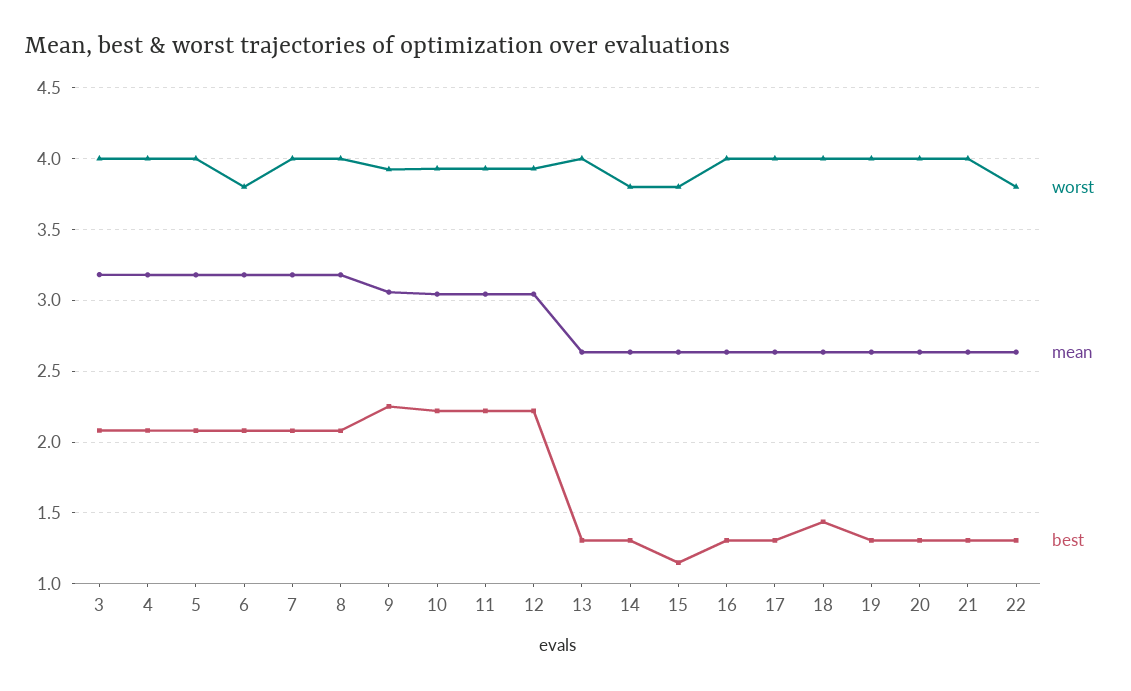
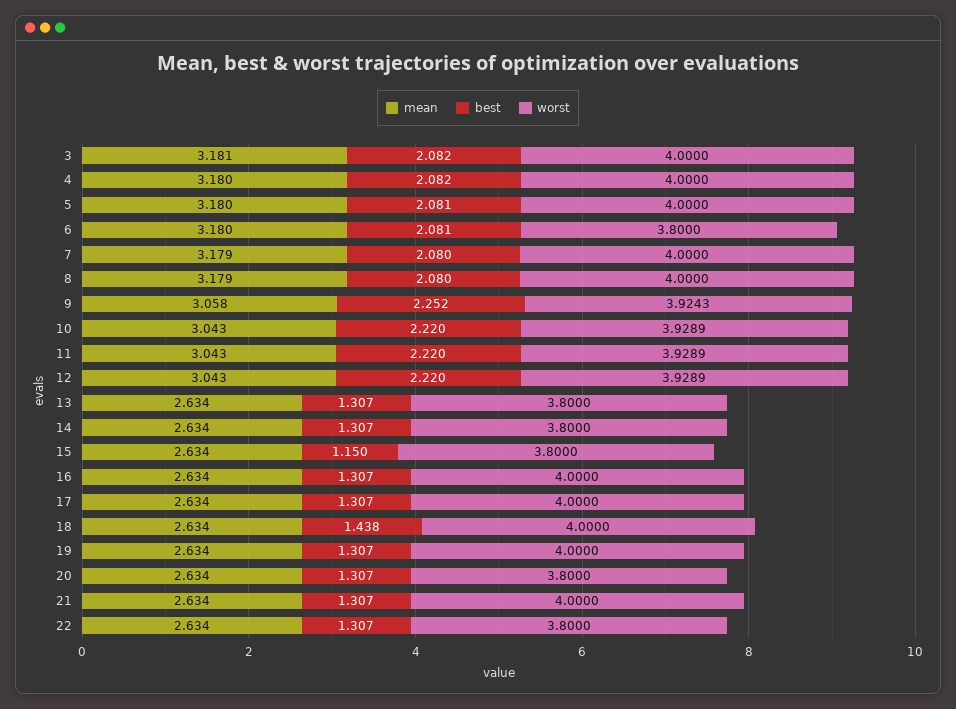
  {
    "worst": {
      "3": 4,
      "4": 4,
      "5": 4,
      "6": 3.8,
      "7": 4,
      "8": 4,
      "9": 3.9243,
      "10": 3.9289,
      "11": 3.9289,
      "12": 3.9289,
-     "13": 4,
+     "13": 3.8,
      "14": 3.8,
      "15": 3.8,
      "16": 4,
      "17": 4,
      "18": 4,
      "19": 4,
-     "20": 4,
+     "20": 3.8,
      "21": 4,
      "22": 3.8
    },
    "mean": {
      "3": 3.181,
      "4": 3.18,
      "5": 3.18,
      "6": 3.18,
      "7": 3.179,
      "8": 3.179,
      "9": 3.058,
      "10": 3.043,
      "11": 3.043,
      "12": 3.043,
      "13": 2.634,
      "14": 2.634,
      "15": 2.634,
      "16": 2.634,
      "17": 2.634,
      "18": 2.634,
      "19": 2.634,
      "20": 2.634,
      "21": 2.634,
      "22": 2.634
    },
    "best": {
      "3": 2.082,
      "4": 2.082,
      "5": 2.081,
      "6": 2.081,
      "7": 2.08,
      "8": 2.08,
      "9": 2.252,
      "10": 2.22,
      "11": 2.22,
      "12": 2.22,
      "13": 1.307,
      "14": 1.307,
      "15": 1.15,
      "16": 1.307,
      "17": 1.307,
      "18": 1.438,
      "19": 1.307,
      "20": 1.307,
      "21": 1.307,
      "22": 1.307
    }
  }

